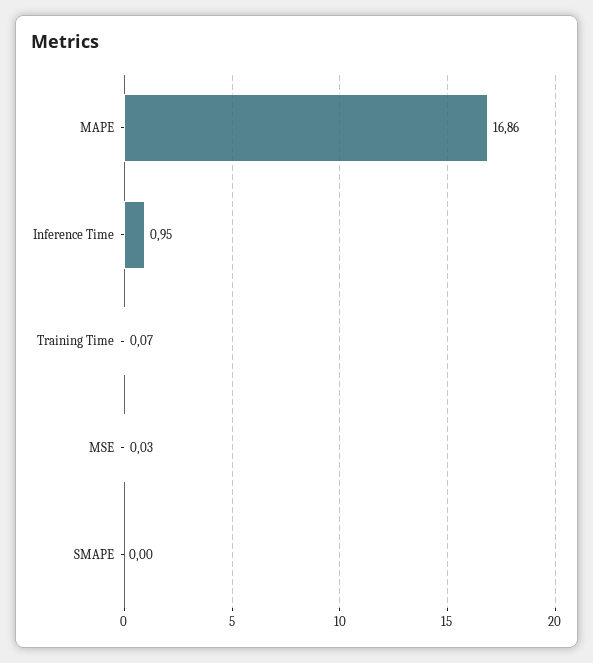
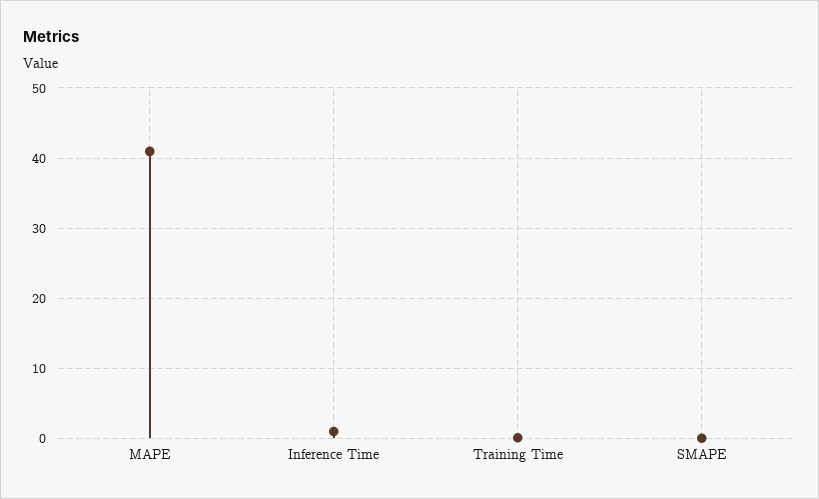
  {
-   "MAPE": 16.86,
+   "MAPE": 41,
    "Inference Time": 0.95,
    "Training Time": 0.07,
-   "MSE": 0.03,
    "SMAPE": 0
  }

